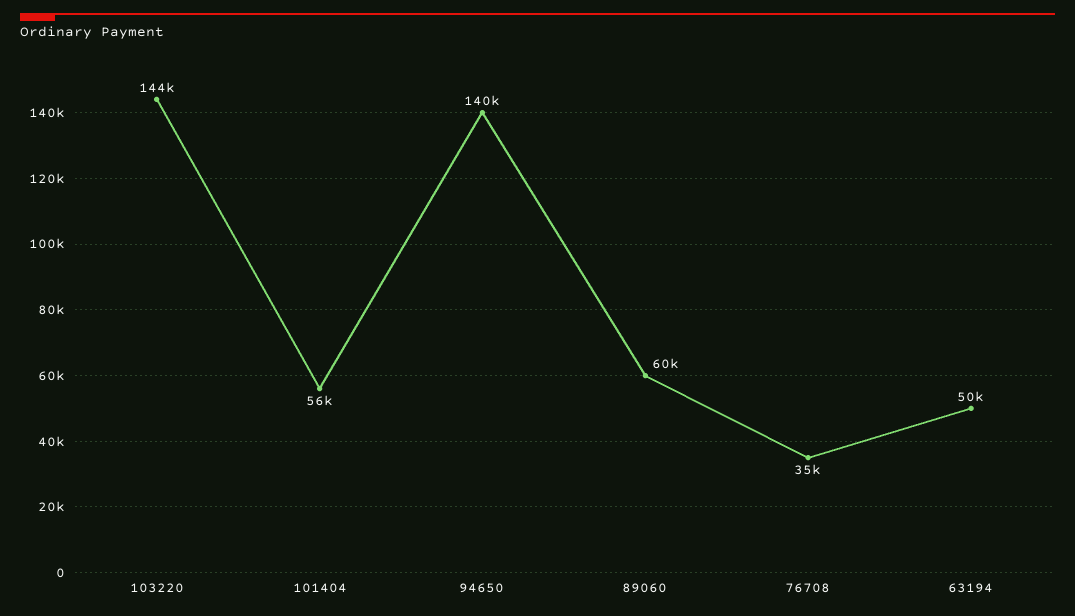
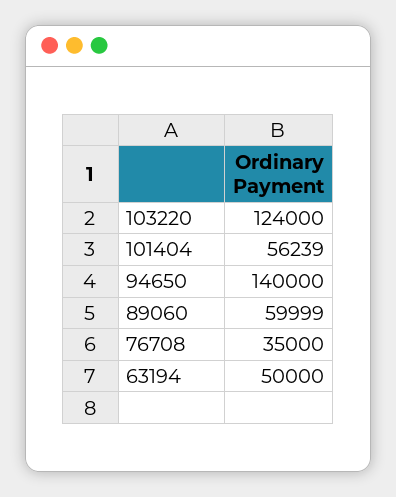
  {
-   "103220": 144000,
+   "103220": 124000,
    "101404": 56239,
    "94650": 140000,
    "89060": 59999,
    "76708": 35000,
    "63194": 50000
  }

